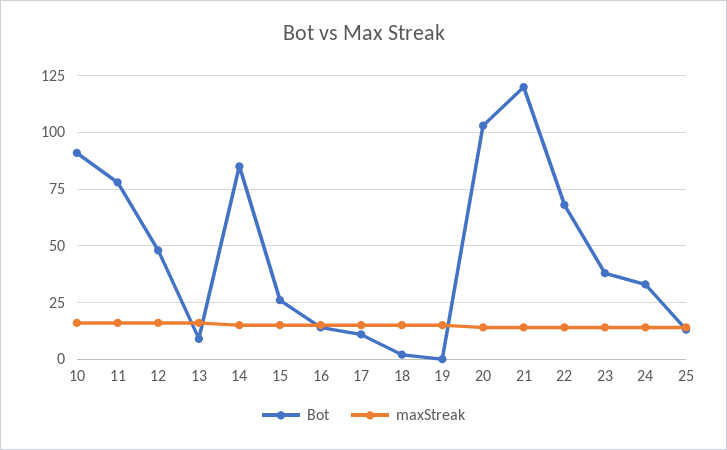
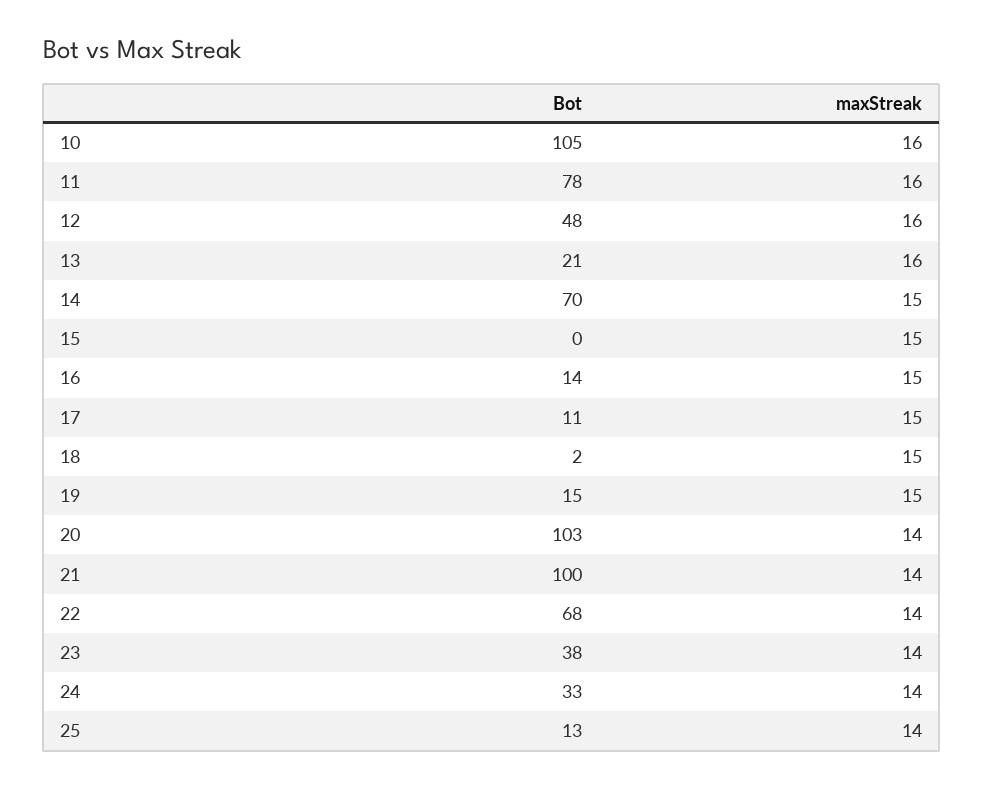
  {
    "Bot": {
-     "10": 90,
+     "10": 105,
      "11": 78,
      "12": 48,
-     "13": 10,
+     "13": 21,
-     "14": 85,
+     "14": 70,
-     "15": 25,
+     "15": 0,
      "16": 14,
      "17": 11,
      "18": 2,
-     "19": 0,
+     "19": 15,
      "20": 103,
-     "21": 120,
+     "21": 100,
      "22": 68,
      "23": 38,
      "24": 33,
      "25": 13
    },
    "maxStreak": {
      "10": 16,
      "11": 16,
      "12": 16,
      "13": 16,
      "14": 15,
      "15": 15,
      "16": 15,
      "17": 15,
      "18": 15,
      "19": 15,
      "20": 14,
      "21": 14,
      "22": 14,
      "23": 14,
      "24": 14,
      "25": 14
    }
  }

